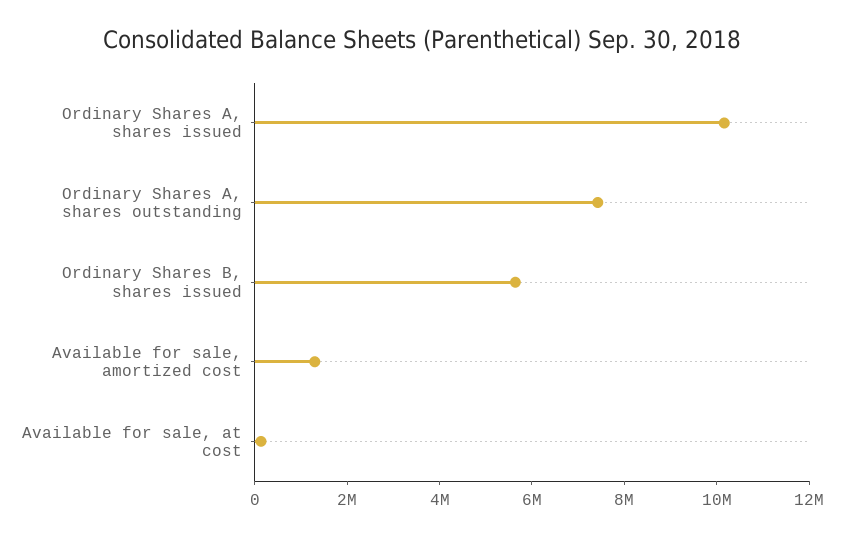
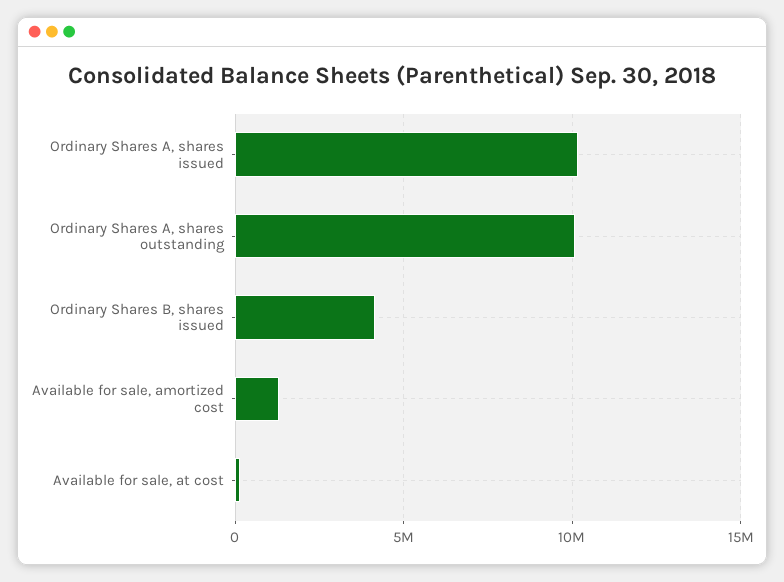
  {
    "Ordinary Shares A, shares issued": 10000000,
-   "Ordinary Shares A, shares outstanding": 7500000,
+   "Ordinary Shares A, shares outstanding": 10000000,
-   "Ordinary Shares B, shares issued": 5500000,
+   "Ordinary Shares B, shares issued": 4000000,
    "Available for sale, amortized cost": 1500000,
    "Available for sale, at cost": 0
  }

